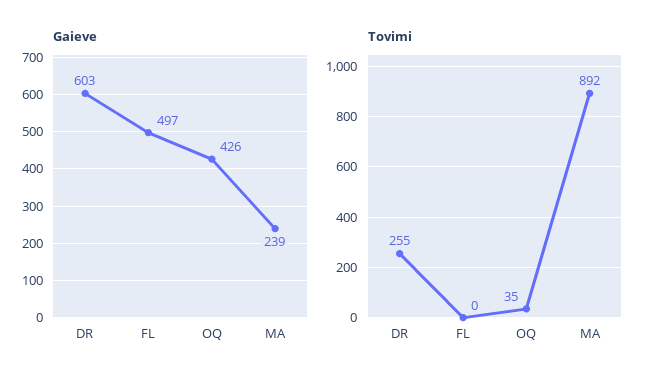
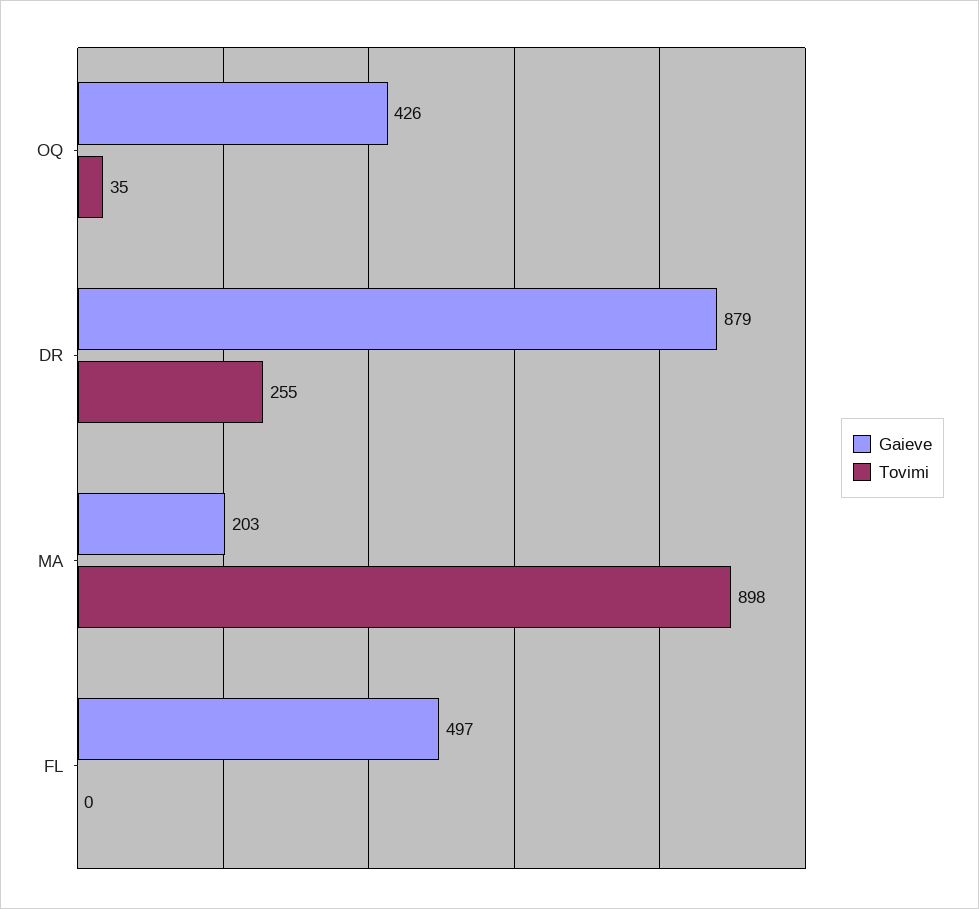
  {
    "Gaieve": {
-     "DR": 603,
+     "DR": 879,
      "FL": 497,
      "OQ": 426,
-     "MA": 239
+     "MA": 203
    },
    "Tovimi": {
      "DR": 255,
      "FL": 0,
      "OQ": 35,
-     "MA": 892
+     "MA": 898
    }
  }

